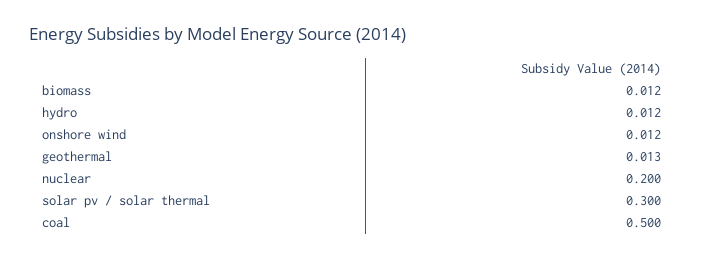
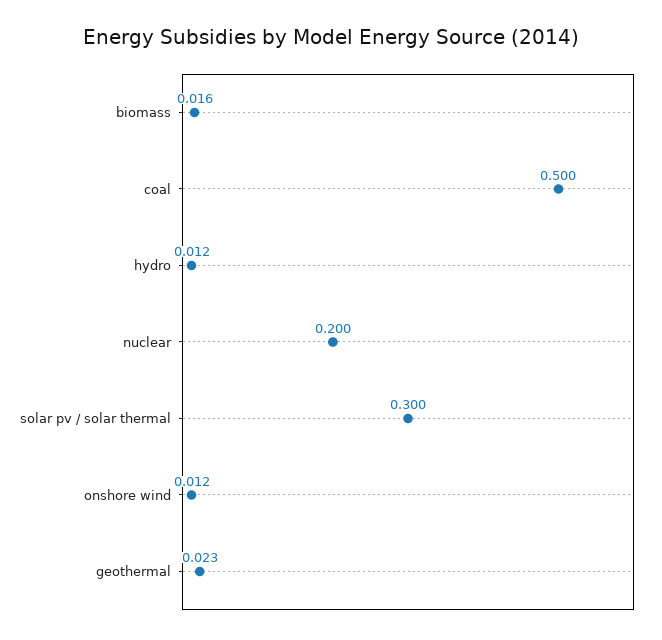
  {
-   "biomass": 0.012,
+   "biomass": 0.016,
    "hydro": 0.012,
    "onshore wind": 0.012,
-   "geothermal": 0.013,
+   "geothermal": 0.023,
    "nuclear": 0.2,
    "solar pv / solar thermal": 0.3,
    "coal": 0.5
  }

